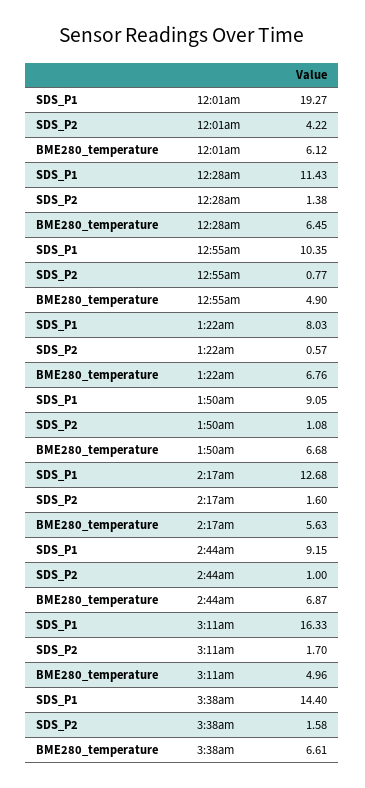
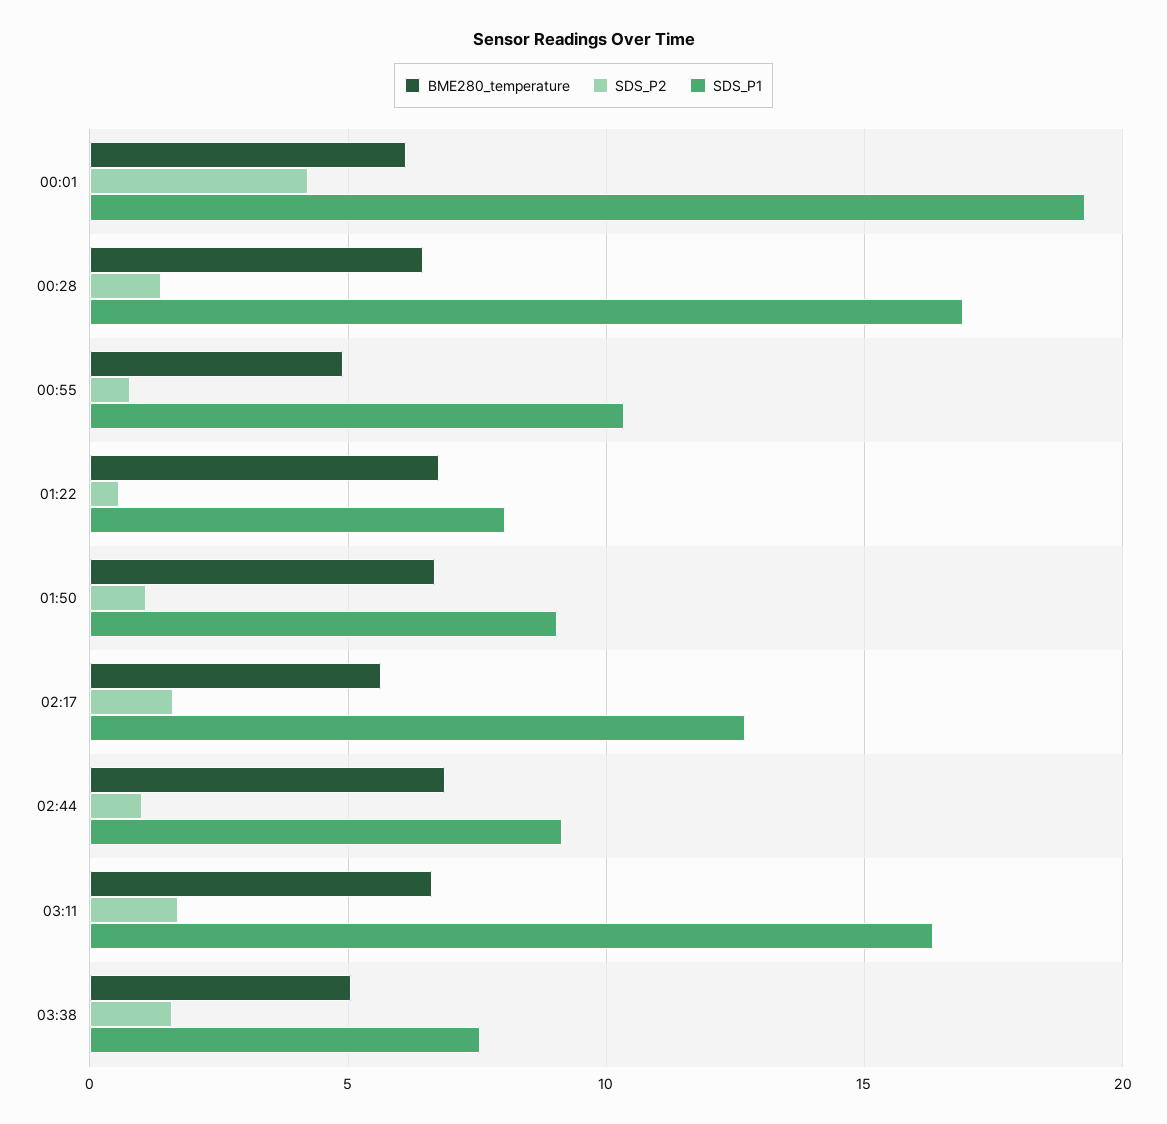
  {
    "SDS_P1": {
      "12:01am": 19.27,
-     "12:28am": 11.43,
+     "12:28am": 17,
      "12:55am": 10.35,
      "1:22am": 8.03,
      "1:50am": 9.05,
      "2:17am": 12.68,
      "2:44am": 9.15,
      "3:11am": 16.33,
-     "3:38am": 14.4
+     "3:38am": 7.5
    },
    "SDS_P2": {
      "12:01am": 4.22,
      "12:28am": 1.38,
      "12:55am": 0.77,
      "1:22am": 0.57,
      "1:50am": 1.08,
      "2:17am": 1.6,
      "2:44am": 1,
      "3:11am": 1.7,
      "3:38am": 1.58
    },
    "BME280_temperature": {
      "12:01am": 6.12,
      "12:28am": 6.45,
      "12:55am": 4.9,
      "1:22am": 6.76,
      "1:50am": 6.68,
      "2:17am": 5.63,
      "2:44am": 6.87,
-     "3:11am": 4.96,
+     "3:11am": 6.5,
-     "3:38am": 6.61
+     "3:38am": 5
    }
  }

